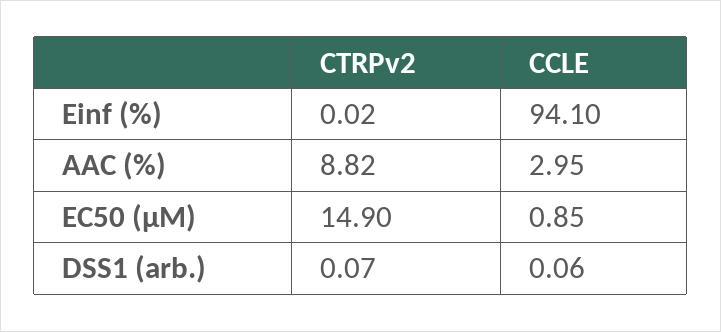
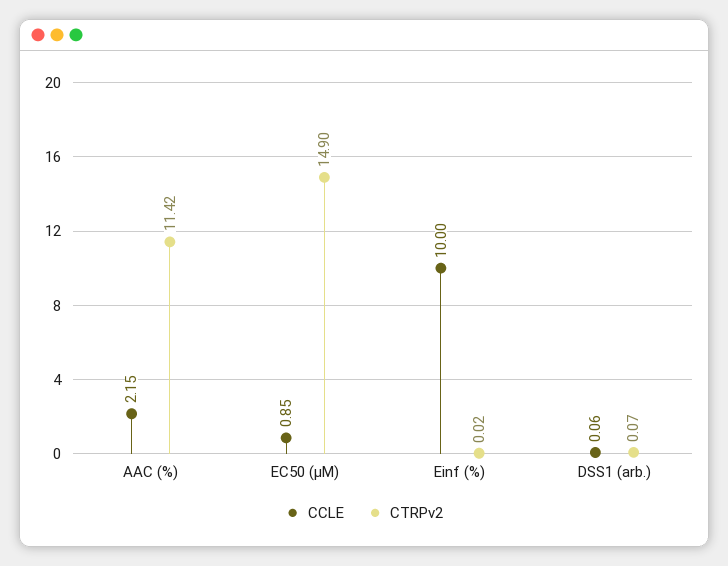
  {
    "CTRPv2": {
      "Einf (%)": 0.02,
-     "AAC (%)": 8.82,
+     "AAC (%)": 11.42,
      "EC50 (µM)": 14.9,
      "DSS1 (arb.)": 0.07
    },
    "CCLE": {
-     "Einf (%)": 94.1,
+     "Einf (%)": 10,
-     "AAC (%)": 2.95,
+     "AAC (%)": 2.15,
      "EC50 (µM)": 0.85,
      "DSS1 (arb.)": 0.06
    }
  }

